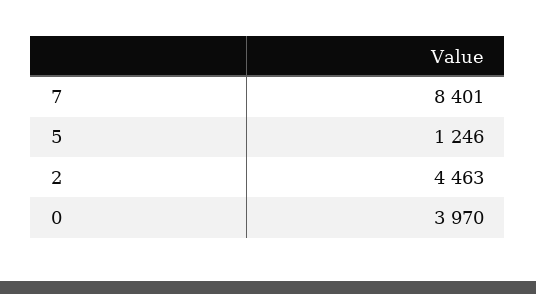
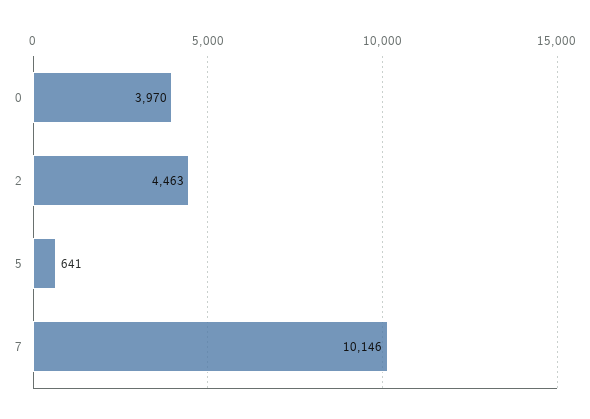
  {
-   "7": 8401,
+   "7": 10146,
-   "5": 1246,
+   "5": 641,
    "2": 4463,
    "0": 3970
  }

